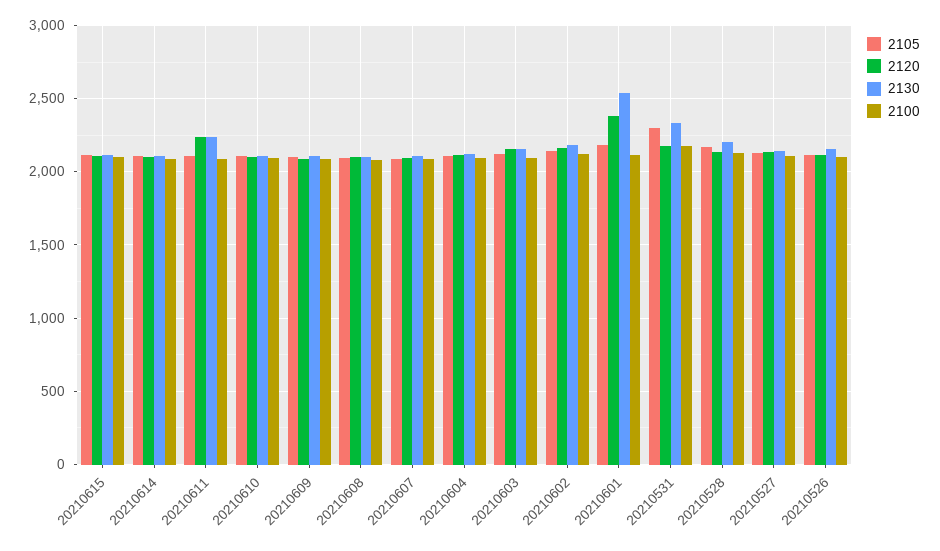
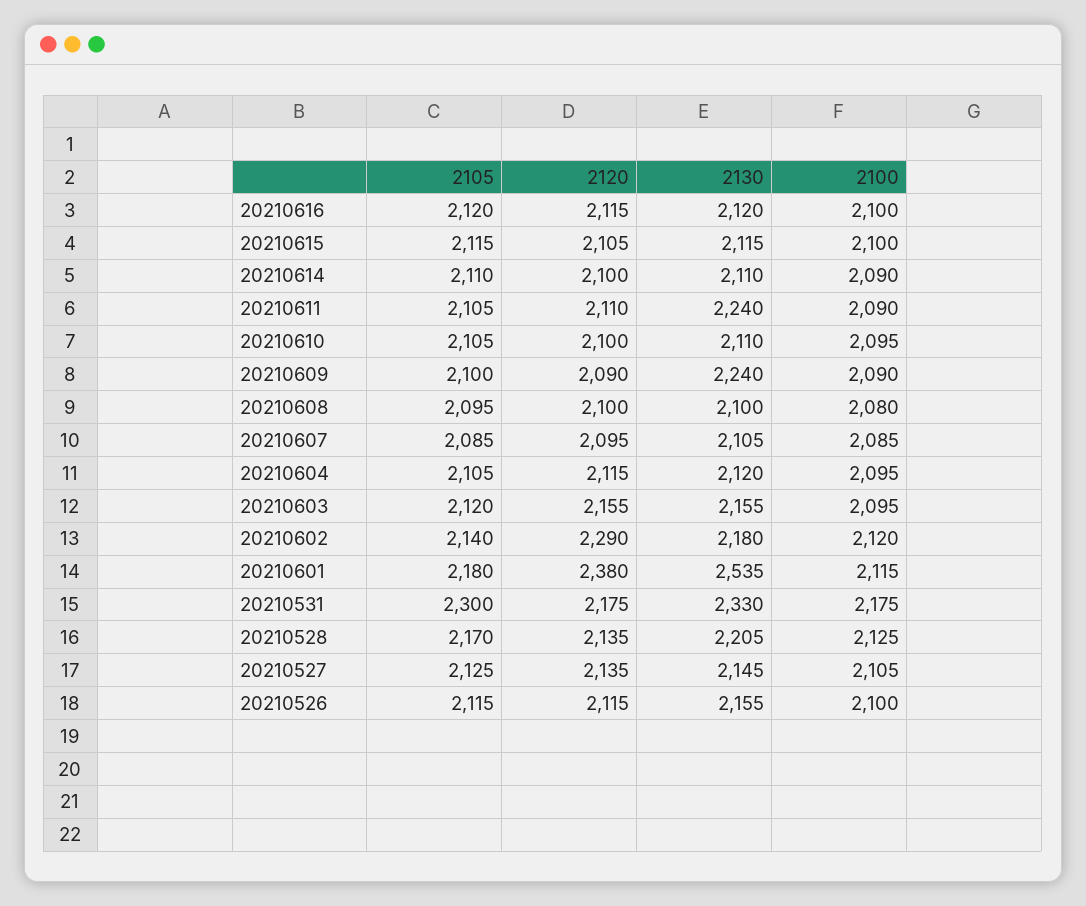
  {
    "2105": {
      "20210615": 2115,
      "20210614": 2110,
      "20210611": 2105,
      "20210610": 2105,
      "20210609": 2100,
      "20210608": 2095,
      "20210607": 2085,
      "20210604": 2105,
      "20210603": 2120,
      "20210602": 2140,
      "20210601": 2180,
      "20210531": 2300,
      "20210528": 2170,
      "20210527": 2125,
-     "20210526": 2115
+     "20210526": 2115,
+     "20210616": 2120
    },
    "2120": {
      "20210615": 2105,
      "20210614": 2100,
-     "20210611": 2250,
+     "20210611": 2110,
      "20210610": 2100,
      "20210609": 2090,
      "20210608": 2100,
      "20210607": 2095,
      "20210604": 2115,
      "20210603": 2155,
-     "20210602": 2150,
+     "20210602": 2290,
      "20210601": 2380,
      "20210531": 2175,
      "20210528": 2135,
      "20210527": 2135,
-     "20210526": 2115
+     "20210526": 2115,
+     "20210616": 2115
    },
    "2130": {
      "20210615": 2115,
      "20210614": 2110,
      "20210611": 2240,
      "20210610": 2110,
-     "20210609": 2100,
+     "20210609": 2240,
      "20210608": 2100,
      "20210607": 2105,
      "20210604": 2120,
      "20210603": 2155,
      "20210602": 2180,
      "20210601": 2535,
      "20210531": 2330,
      "20210528": 2205,
      "20210527": 2145,
-     "20210526": 2155
+     "20210526": 2155,
+     "20210616": 2120
    },
    "2100": {
      "20210615": 2100,
      "20210614": 2090,
      "20210611": 2090,
      "20210610": 2095,
      "20210609": 2090,
      "20210608": 2080,
      "20210607": 2085,
      "20210604": 2095,
      "20210603": 2095,
      "20210602": 2120,
      "20210601": 2115,
      "20210531": 2175,
      "20210528": 2125,
      "20210527": 2105,
-     "20210526": 2100
+     "20210526": 2100,
+     "20210616": 2100
    }
  }

